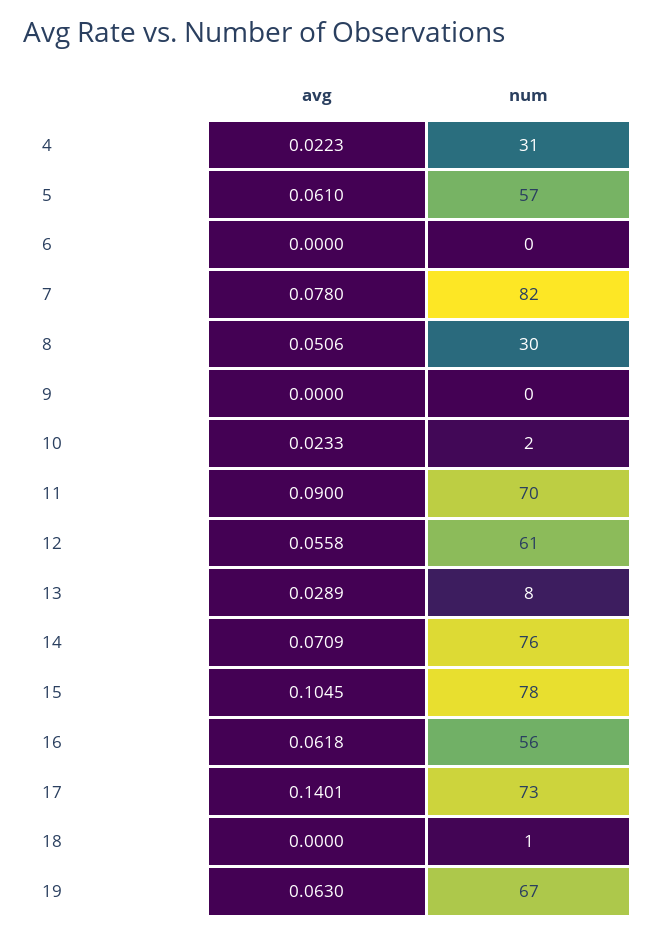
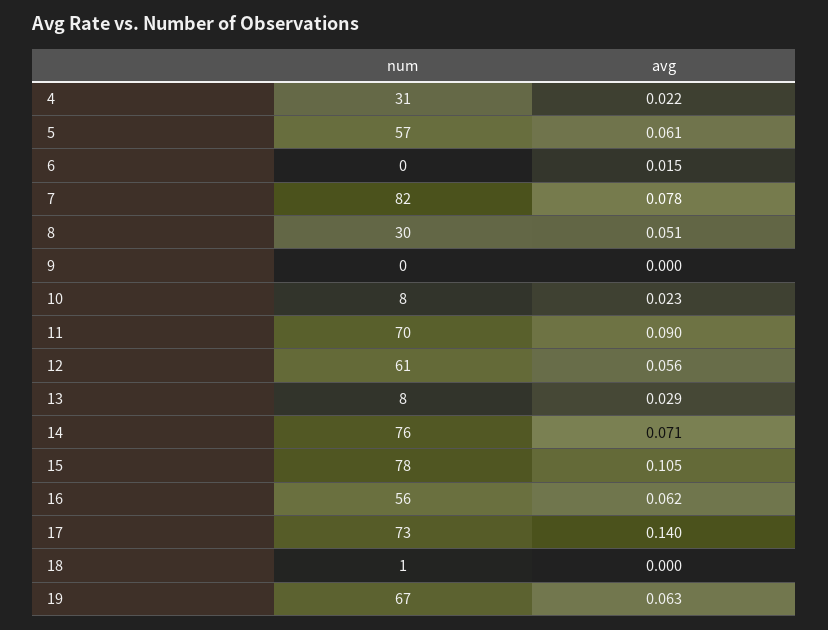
  {
    "avg": {
      "4": 0.0223,
      "5": 0.061,
-     "6": 0,
+     "6": 0.015,
      "7": 0.078,
      "8": 0.0506,
      "9": 0,
      "10": 0.0233,
      "11": 0.09,
      "12": 0.0558,
      "13": 0.0289,
      "14": 0.0709,
      "15": 0.1045,
      "16": 0.0618,
      "17": 0.1401,
      "18": 0,
      "19": 0.063
    },
    "num": {
      "4": 31,
      "5": 57,
      "6": 0,
      "7": 82,
      "8": 30,
      "9": 0,
-     "10": 2,
+     "10": 8,
      "11": 70,
      "12": 61,
      "13": 8,
      "14": 76,
      "15": 78,
      "16": 56,
      "17": 73,
      "18": 1,
      "19": 67
    }
  }

